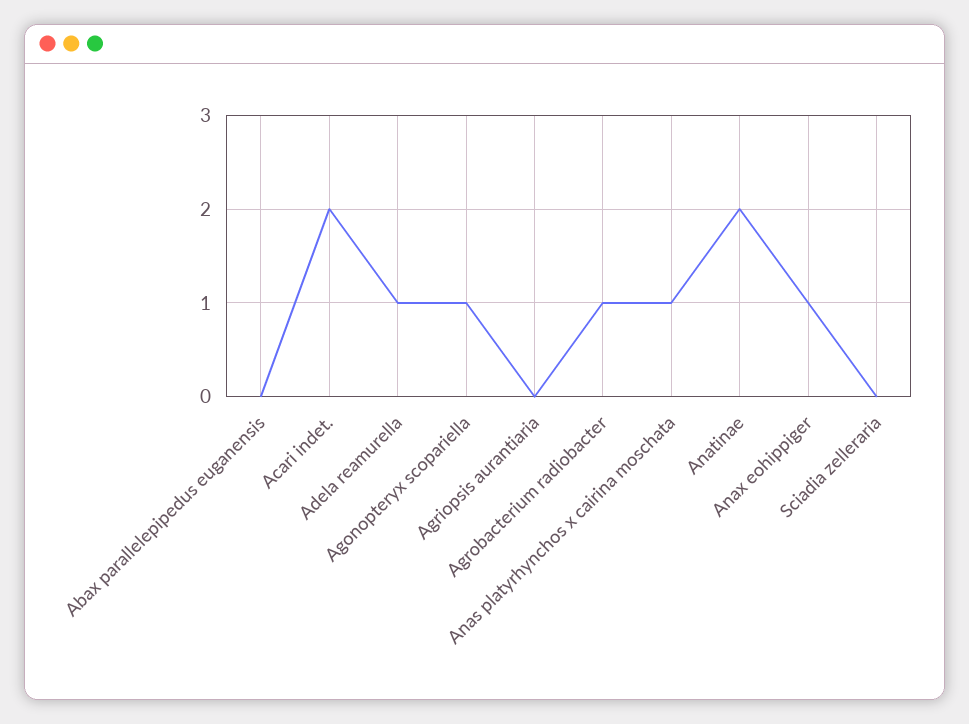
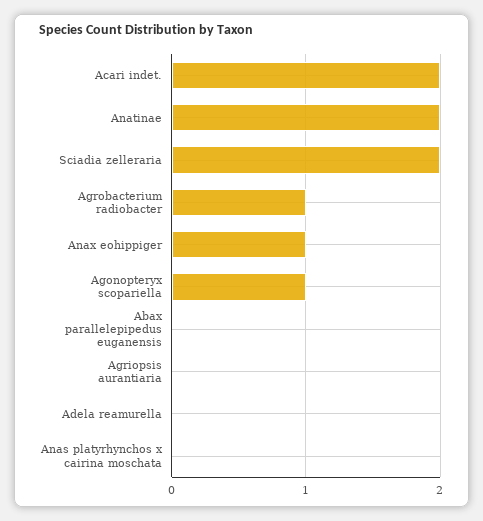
  {
    "Abax parallelepipedus euganensis": 0,
    "Acari indet.": 2,
-   "Adela reamurella": 1,
+   "Adela reamurella": 0,
    "Agonopteryx scopariella": 1,
    "Agriopsis aurantiaria": 0,
    "Agrobacterium radiobacter": 1,
-   "Anas platyrhynchos x cairina moschata": 1,
+   "Anas platyrhynchos x cairina moschata": 0,
    "Anatinae": 2,
    "Anax eohippiger": 1,
-   "Sciadia zelleraria": 0
+   "Sciadia zelleraria": 2
  }

